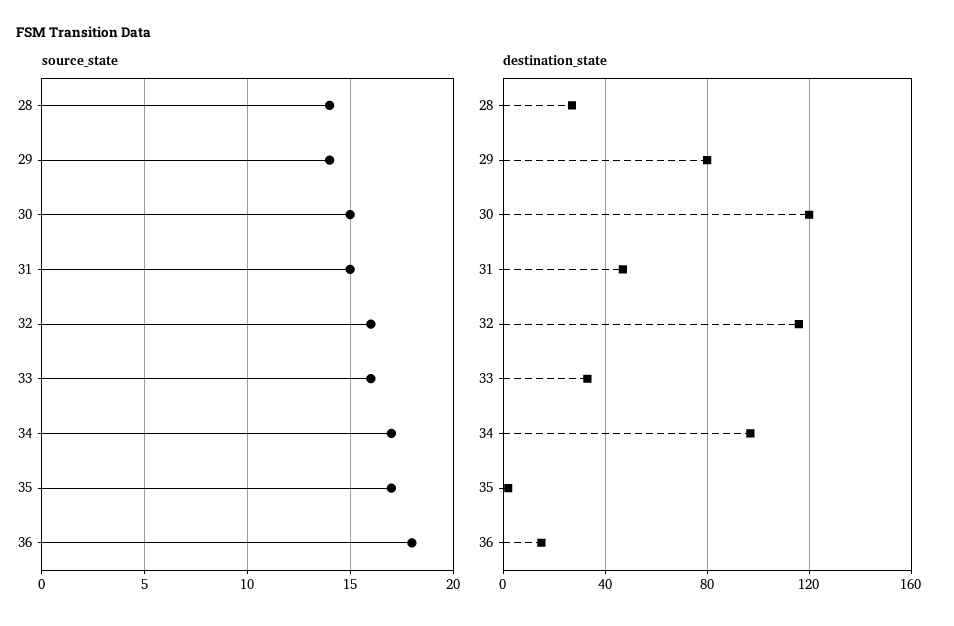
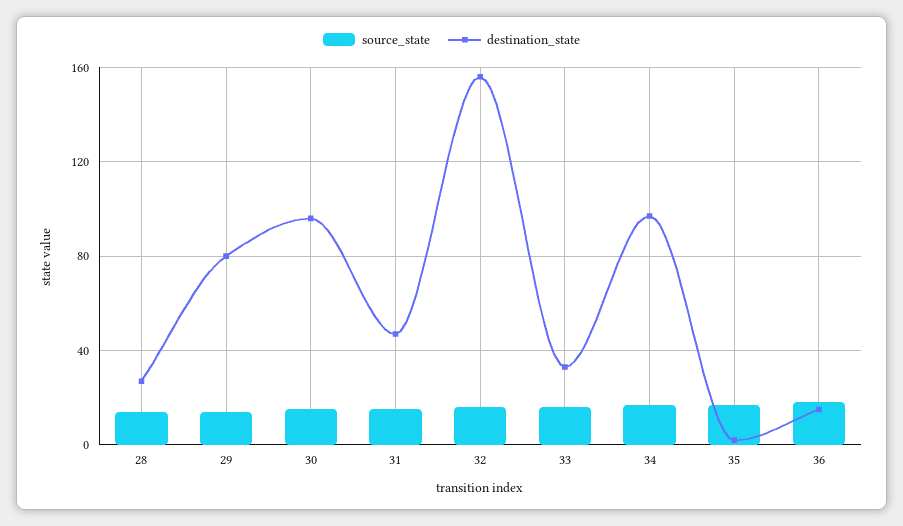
  {
    "source_state": {
      "28": 14,
      "29": 14,
      "30": 15,
      "31": 15,
      "32": 16,
      "33": 16,
      "34": 17,
      "35": 17,
      "36": 18
    },
    "destination_state": {
      "28": 25,
      "29": 80,
-     "30": 120,
+     "30": 95,
      "31": 45,
-     "32": 115,
+     "32": 155,
      "33": 35,
      "34": 95,
      "35": 0,
      "36": 15
    }
  }

